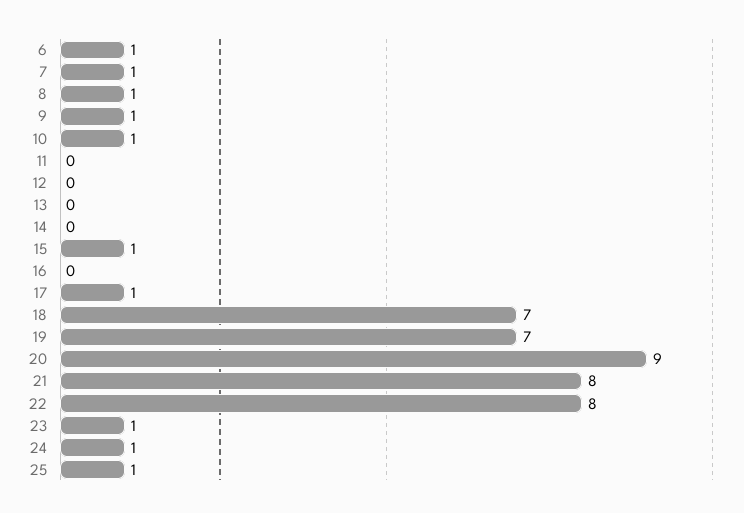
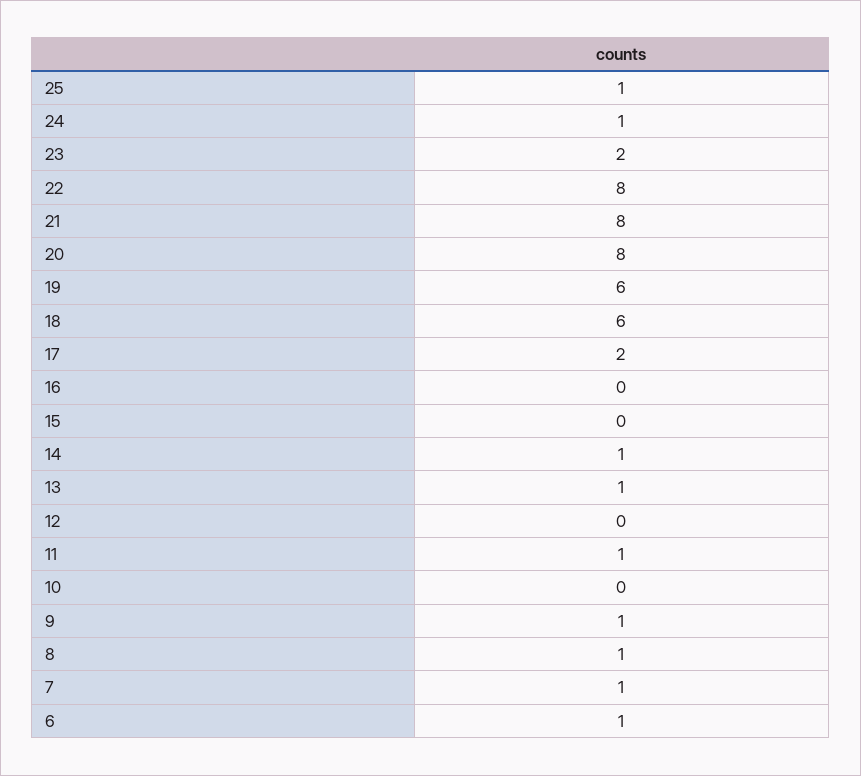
  {
    "6": 1,
    "7": 1,
    "8": 1,
    "9": 1,
-   "10": 1,
+   "10": 0,
-   "11": 0,
+   "11": 1,
    "12": 0,
-   "13": 0,
+   "13": 1,
-   "14": 0,
+   "14": 1,
-   "15": 1,
+   "15": 0,
    "16": 0,
-   "17": 1,
+   "17": 2,
-   "18": 7,
+   "18": 6,
-   "19": 7,
+   "19": 6,
-   "20": 9,
+   "20": 8,
    "21": 8,
    "22": 8,
-   "23": 1,
+   "23": 2,
    "24": 1,
    "25": 1
  }

